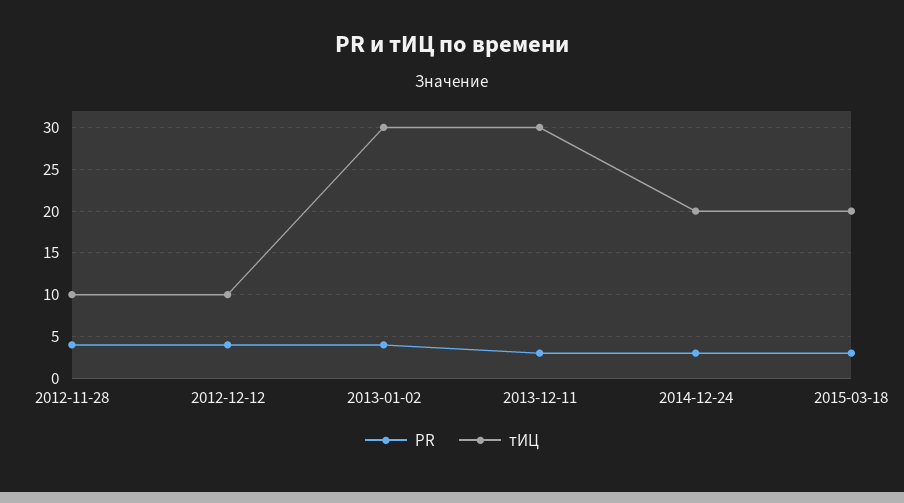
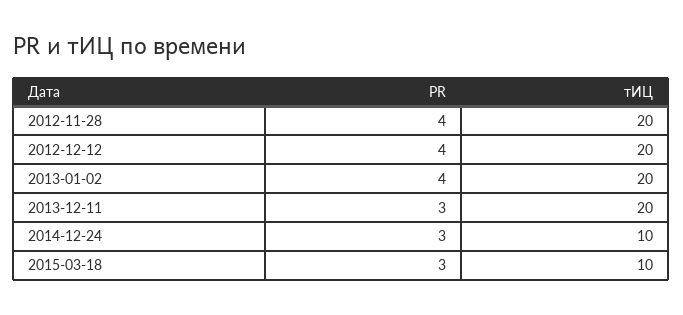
  {
    "PR": {
      "2012-11-28": 4,
      "2012-12-12": 4,
      "2013-01-02": 4,
      "2013-12-11": 3,
      "2014-12-24": 3,
      "2015-03-18": 3
    },
    "тИЦ": {
-     "2012-11-28": 10,
+     "2012-11-28": 20,
-     "2012-12-12": 10,
+     "2012-12-12": 20,
-     "2013-01-02": 30,
+     "2013-01-02": 20,
-     "2013-12-11": 30,
+     "2013-12-11": 20,
-     "2014-12-24": 20,
+     "2014-12-24": 10,
-     "2015-03-18": 20
+     "2015-03-18": 10
    }
  }

